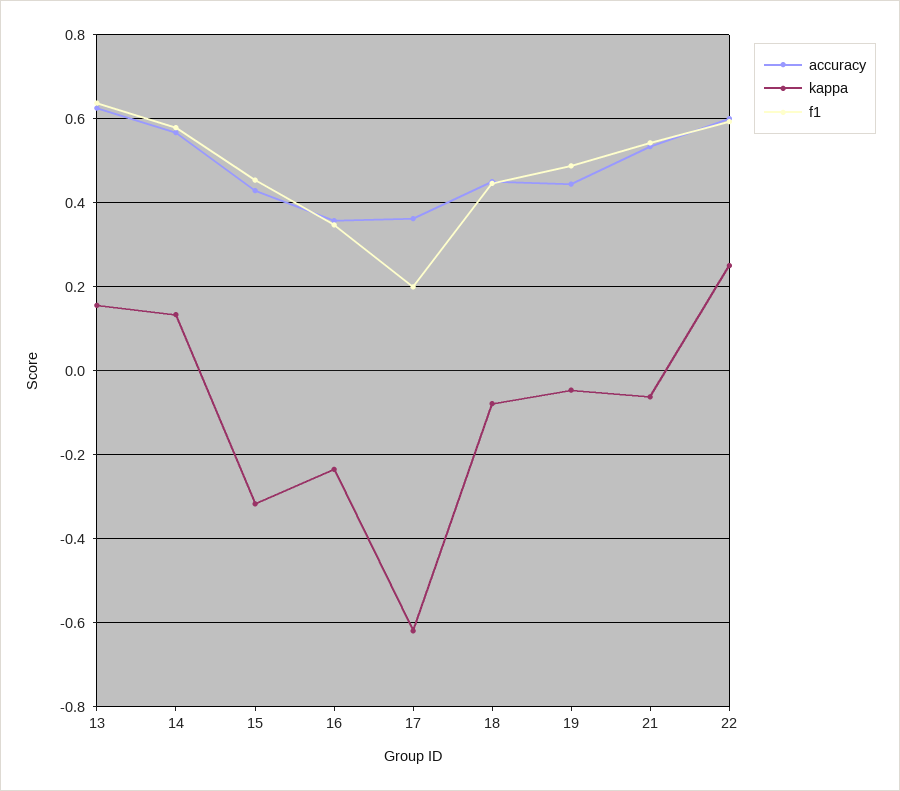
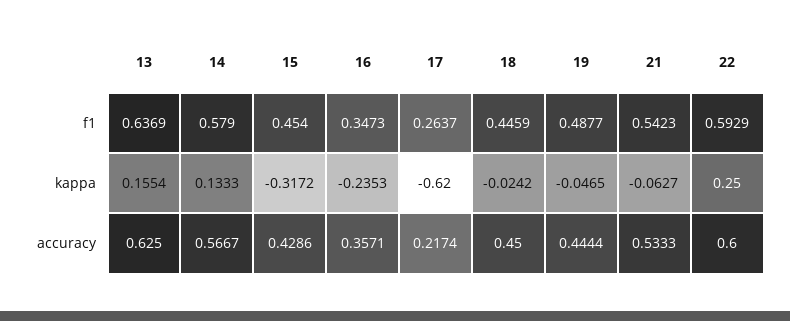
  {
    "accuracy": {
      "13": 0.625,
      "14": 0.5667,
      "15": 0.4286,
      "16": 0.3571,
-     "17": 0.36,
+     "17": 0.2174,
      "18": 0.45,
      "19": 0.4444,
      "21": 0.5333,
      "22": 0.6
    },
    "kappa": {
      "13": 0.1554,
      "14": 0.1333,
      "15": -0.3172,
      "16": -0.2353,
      "17": -0.62,
-     "18": -0.08,
+     "18": -0.0242,
      "19": -0.0465,
      "21": -0.0627,
      "22": 0.25
    },
    "f1": {
      "13": 0.6369,
      "14": 0.579,
      "15": 0.454,
      "16": 0.3473,
-     "17": 0.2,
+     "17": 0.2637,
      "18": 0.4459,
      "19": 0.4877,
      "21": 0.5423,
      "22": 0.5929
    }
  }

